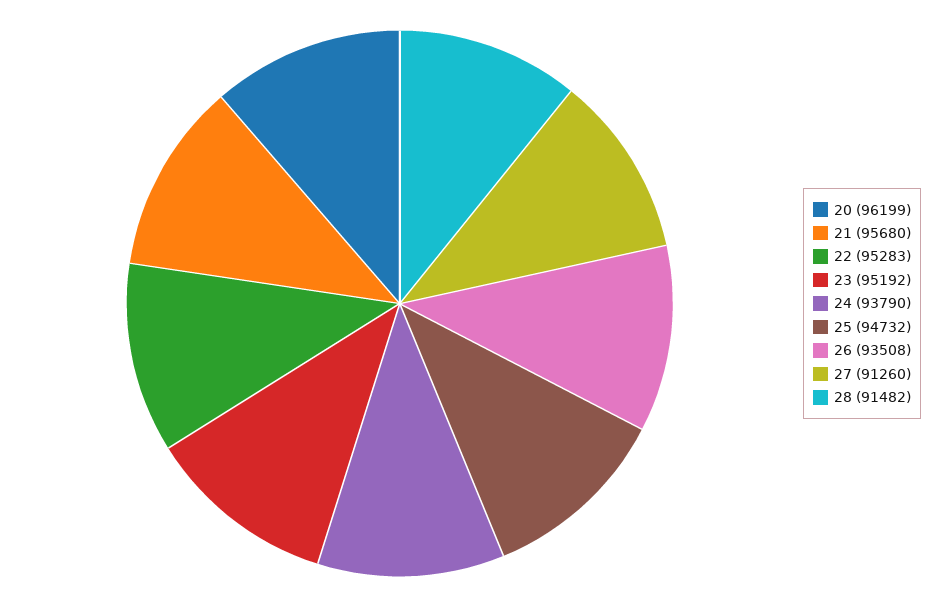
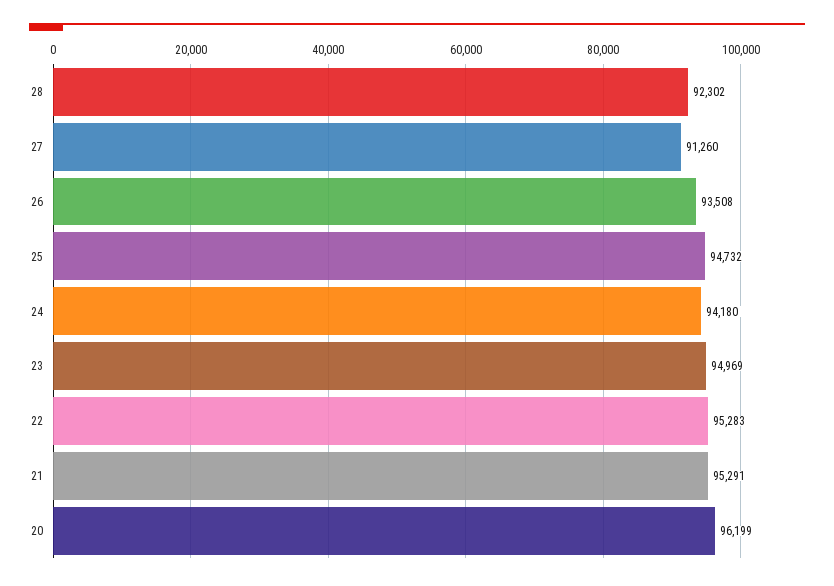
  {
    "20": 96199,
-   "21": 95680,
+   "21": 95291,
    "22": 95283,
-   "23": 95192,
+   "23": 94969,
-   "24": 93790,
+   "24": 94180,
    "25": 94732,
    "26": 93508,
    "27": 91260,
-   "28": 91482
+   "28": 92302
  }

